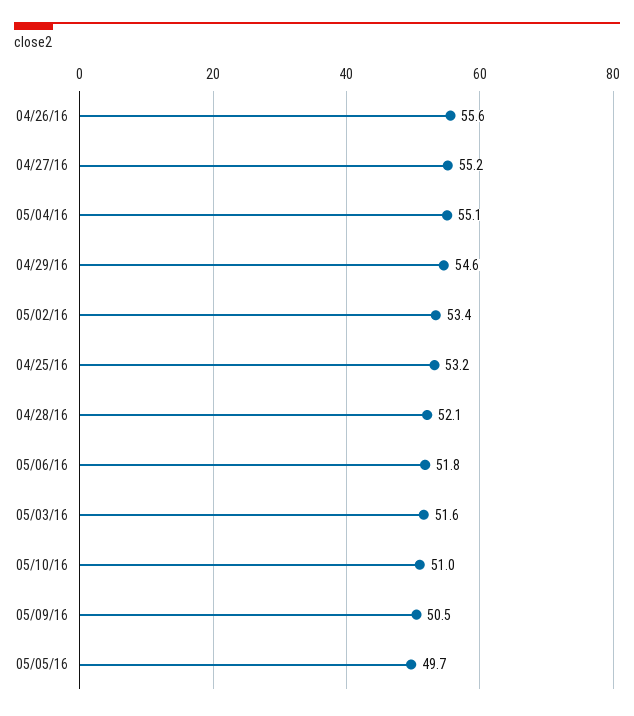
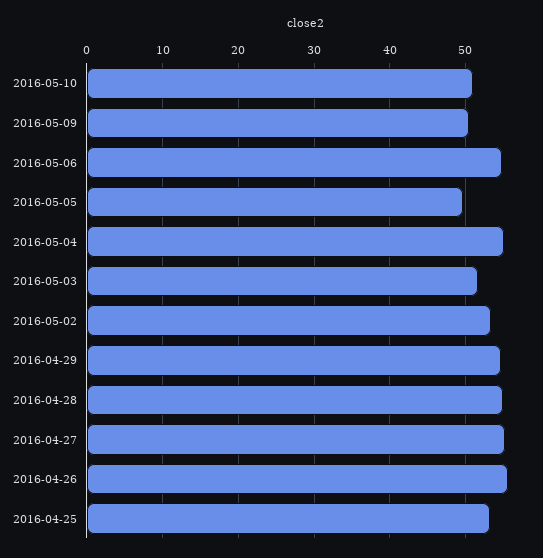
  {
    "04/26/16": 55.6,
    "04/27/16": 55.2,
    "05/04/16": 55.1,
    "04/29/16": 54.6,
    "05/02/16": 53.4,
    "04/25/16": 53.2,
-   "04/28/16": 52.1,
+   "04/28/16": 55,
-   "05/06/16": 51.8,
+   "05/06/16": 55,
    "05/03/16": 51.6,
    "05/10/16": 51,
    "05/09/16": 50.5,
    "05/05/16": 49.7
  }

